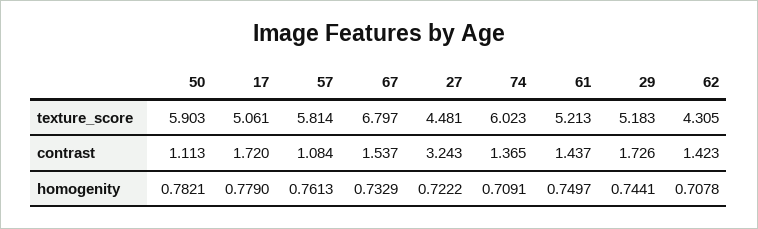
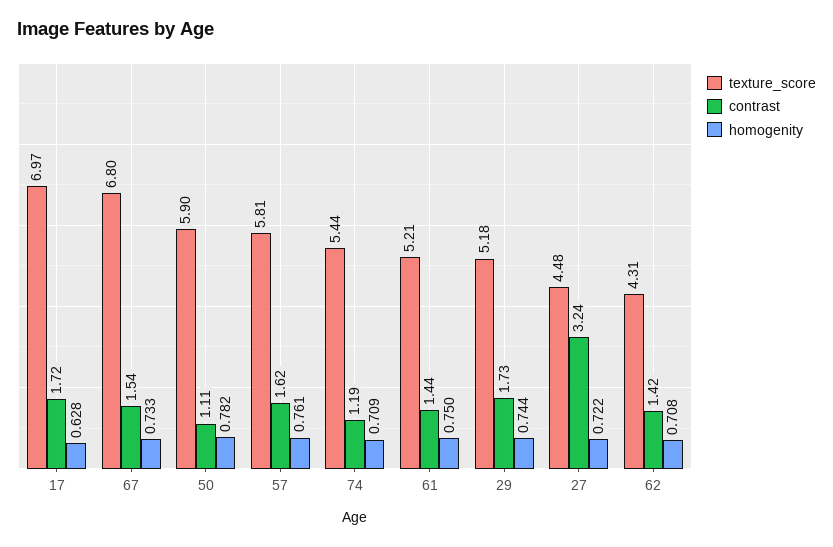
  {
    "texture_score": {
      "50": 5.903,
-     "17": 5.061,
+     "17": 6.97,
      "57": 5.814,
      "67": 6.797,
      "27": 4.481,
-     "74": 6.023,
+     "74": 5.44,
      "61": 5.213,
      "29": 5.183,
      "62": 4.305
    },
    "contrast": {
      "50": 1.113,
      "17": 1.72,
-     "57": 1.084,
+     "57": 1.62,
      "67": 1.537,
      "27": 3.243,
-     "74": 1.365,
+     "74": 1.19,
      "61": 1.437,
      "29": 1.726,
      "62": 1.423
    },
    "homogenity": {
      "50": 0.7821,
-     "17": 0.779,
+     "17": 0.628,
      "57": 0.7613,
      "67": 0.7329,
      "27": 0.7222,
      "74": 0.7091,
      "61": 0.7497,
      "29": 0.7441,
      "62": 0.7078
    }
  }

